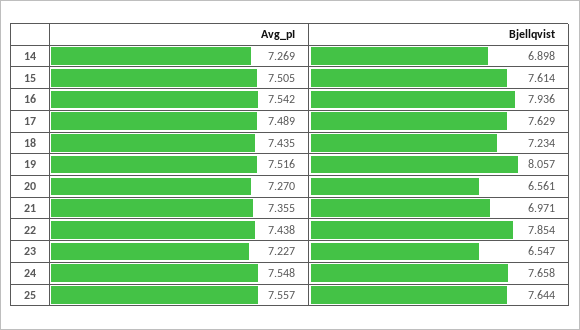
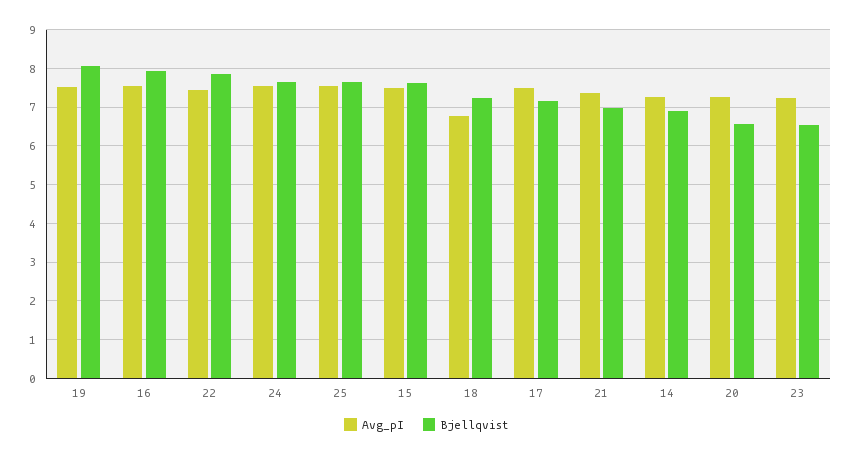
  {
    "Avg_pI": {
      "14": 7.269,
      "15": 7.505,
      "16": 7.542,
      "17": 7.489,
-     "18": 7.435,
+     "18": 6.8,
      "19": 7.516,
      "20": 7.27,
      "21": 7.355,
      "22": 7.438,
      "23": 7.227,
      "24": 7.548,
      "25": 7.557
    },
    "Bjellqvist": {
      "14": 6.898,
      "15": 7.614,
      "16": 7.936,
-     "17": 7.629,
+     "17": 7.2,
      "18": 7.234,
      "19": 8.057,
      "20": 6.561,
      "21": 6.971,
      "22": 7.854,
      "23": 6.547,
      "24": 7.658,
      "25": 7.644
    }
  }

